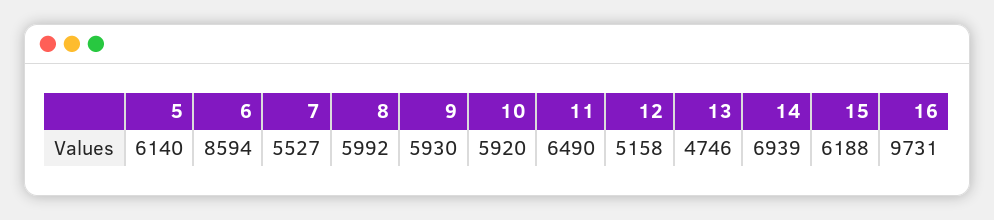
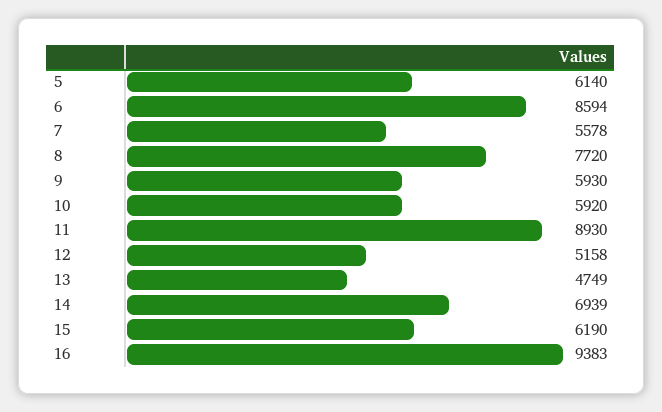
  {
    "5": 6140,
    "6": 8594,
-   "7": 5527,
+   "7": 5578,
-   "8": 5992,
+   "8": 7720,
    "9": 5930,
    "10": 5920,
-   "11": 6490,
+   "11": 8930,
    "12": 5158,
-   "13": 4746,
+   "13": 4749,
    "14": 6939,
-   "15": 6188,
+   "15": 6190,
-   "16": 9731
+   "16": 9383
  }

